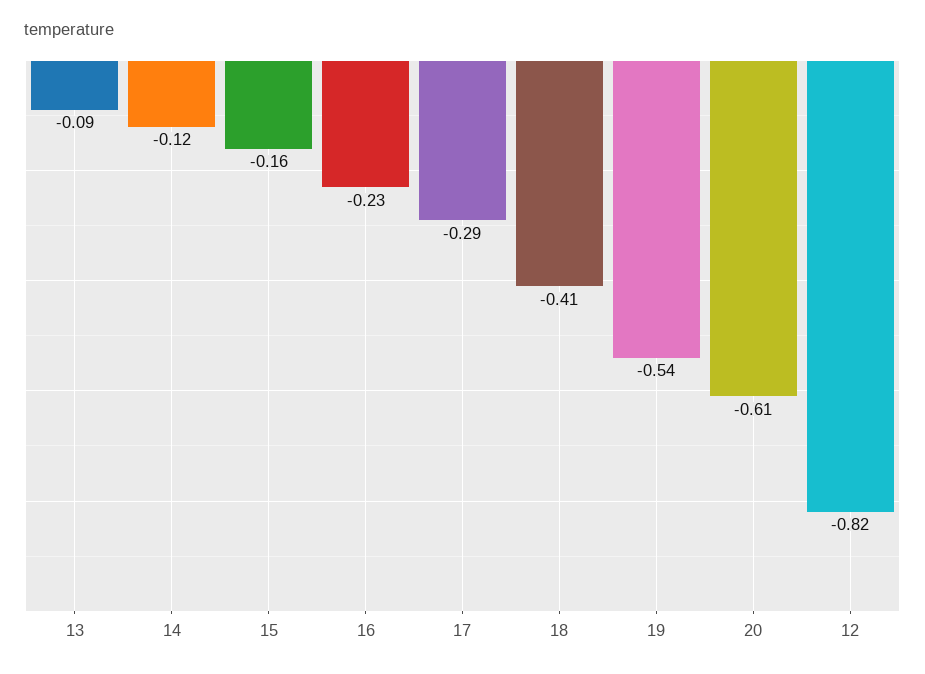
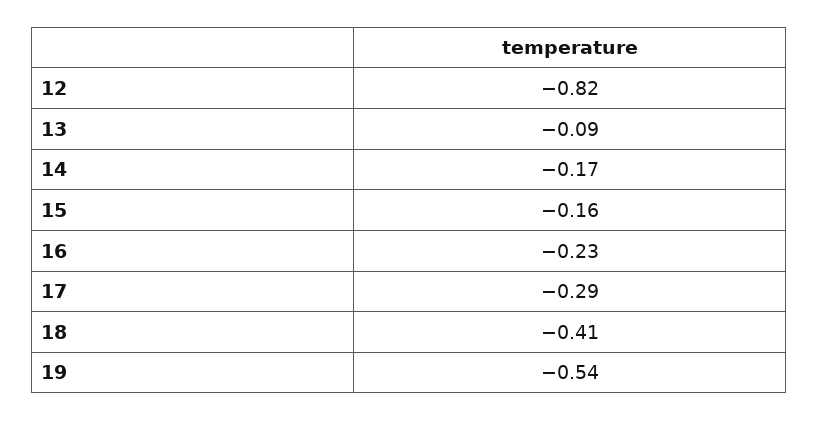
  {
    "13": -0.09,
-   "14": -0.12,
+   "14": -0.17,
    "15": -0.16,
    "16": -0.23,
    "17": -0.29,
    "18": -0.41,
    "19": -0.54,
-   "20": -0.61,
    "12": -0.82
  }

